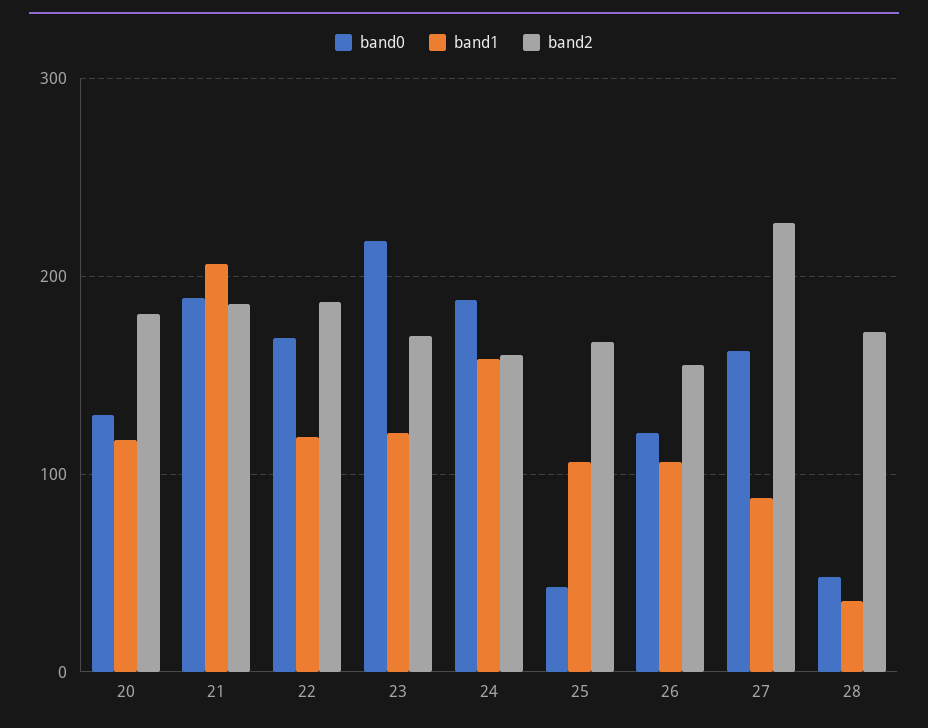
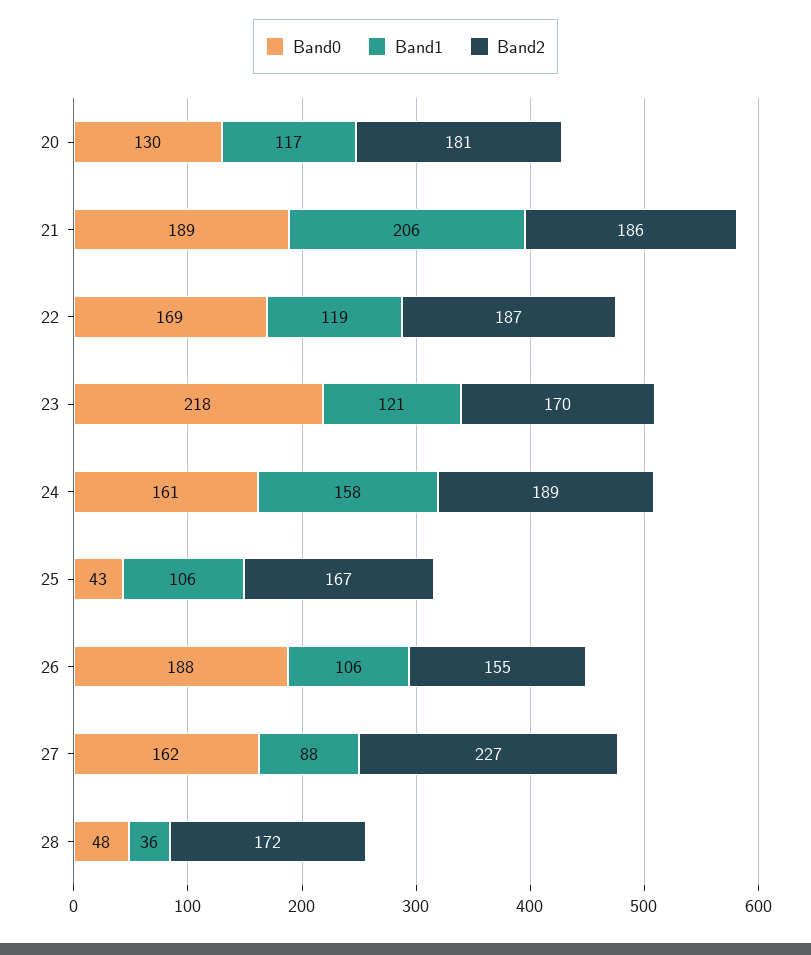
  {
    "band0": {
      "20": 130,
      "21": 189,
      "22": 169,
      "23": 218,
-     "24": 190,
+     "24": 161,
      "25": 43,
-     "26": 120,
+     "26": 188,
      "27": 162,
      "28": 48
    },
    "band1": {
      "20": 117,
      "21": 206,
      "22": 119,
      "23": 121,
      "24": 158,
      "25": 106,
      "26": 106,
      "27": 88,
      "28": 36
    },
    "band2": {
      "20": 181,
      "21": 186,
      "22": 187,
      "23": 170,
-     "24": 160,
+     "24": 189,
      "25": 167,
      "26": 155,
      "27": 227,
      "28": 172
    }
  }

